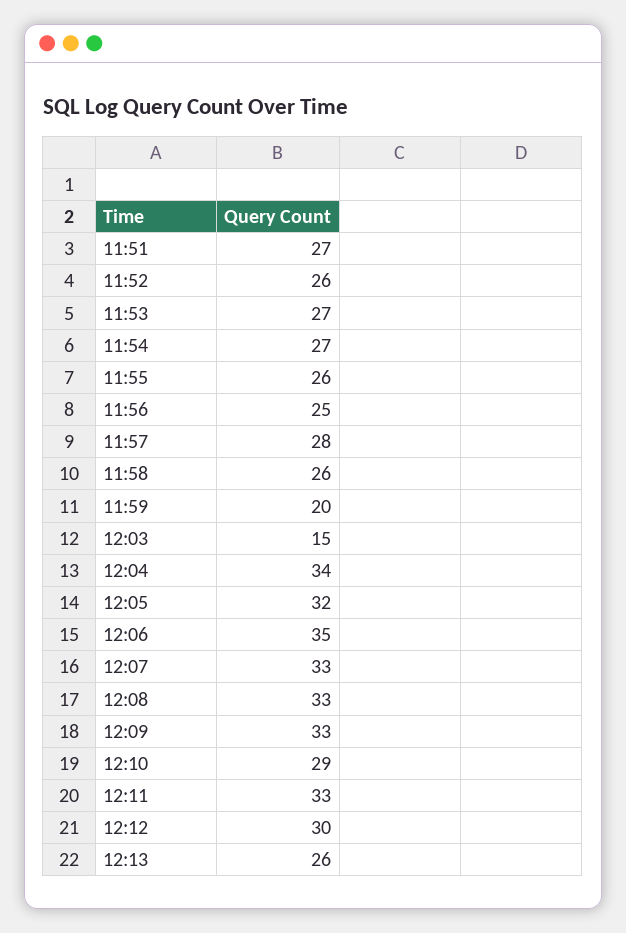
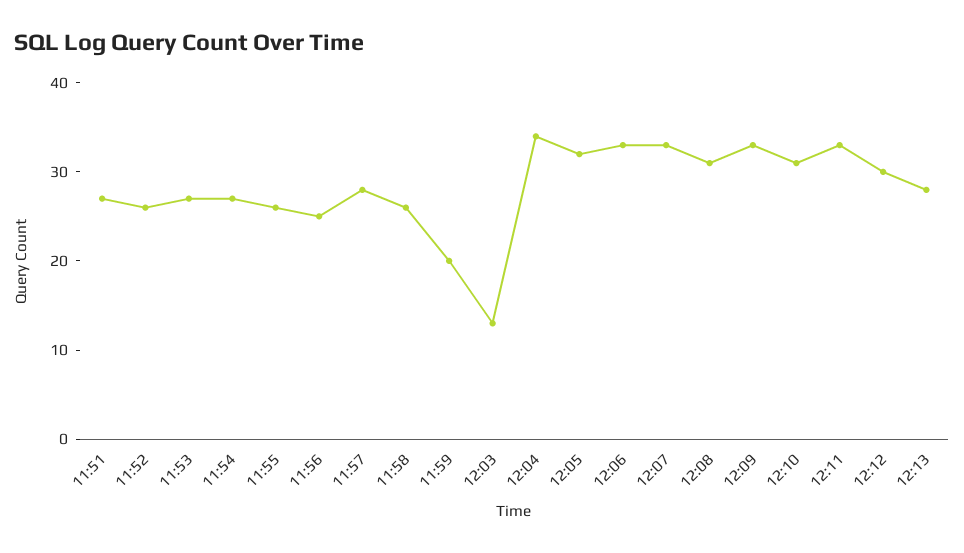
  {
    "11:51": 27,
    "11:52": 26,
    "11:53": 27,
    "11:54": 27,
    "11:55": 26,
    "11:56": 25,
    "11:57": 28,
    "11:58": 26,
    "11:59": 20,
-   "12:03": 15,
+   "12:03": 13,
    "12:04": 34,
    "12:05": 32,
-   "12:06": 35,
+   "12:06": 33,
    "12:07": 33,
-   "12:08": 33,
+   "12:08": 31,
    "12:09": 33,
-   "12:10": 29,
+   "12:10": 31,
    "12:11": 33,
    "12:12": 30,
-   "12:13": 26
+   "12:13": 28
  }

